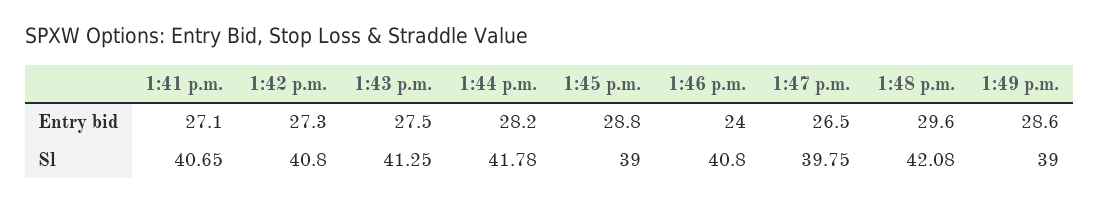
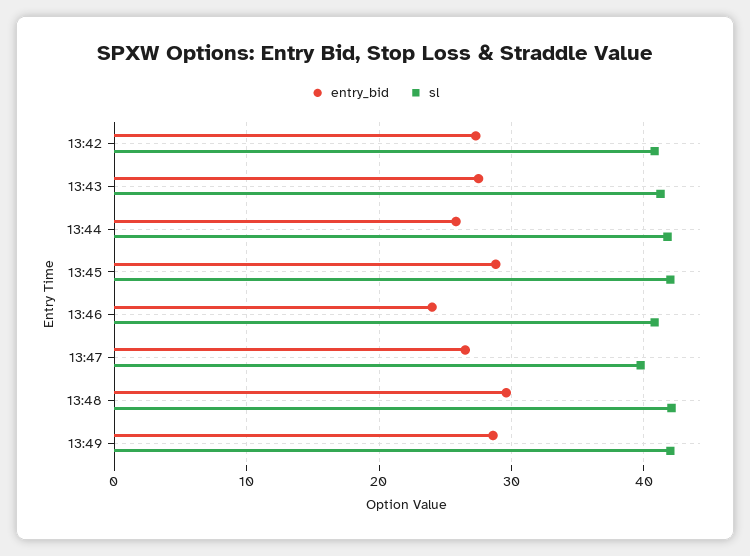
  {
    "Entry bid": {
-     "1:41 p.m.": 27.1,
      "1:42 p.m.": 27.3,
      "1:43 p.m.": 27.5,
-     "1:44 p.m.": 28.2,
+     "1:44 p.m.": 26,
      "1:45 p.m.": 28.8,
      "1:46 p.m.": 24,
      "1:47 p.m.": 26.5,
      "1:48 p.m.": 29.6,
      "1:49 p.m.": 28.6
    },
    "Sl": {
-     "1:41 p.m.": 40.65,
      "1:42 p.m.": 40.8,
      "1:43 p.m.": 41.25,
      "1:44 p.m.": 41.78,
-     "1:45 p.m.": 39,
+     "1:45 p.m.": 42,
      "1:46 p.m.": 40.8,
      "1:47 p.m.": 39.75,
      "1:48 p.m.": 42.08,
-     "1:49 p.m.": 39
+     "1:49 p.m.": 42
    }
  }

